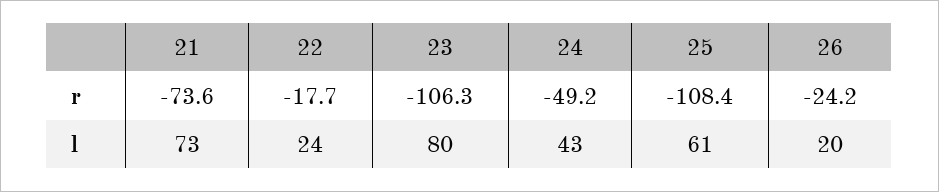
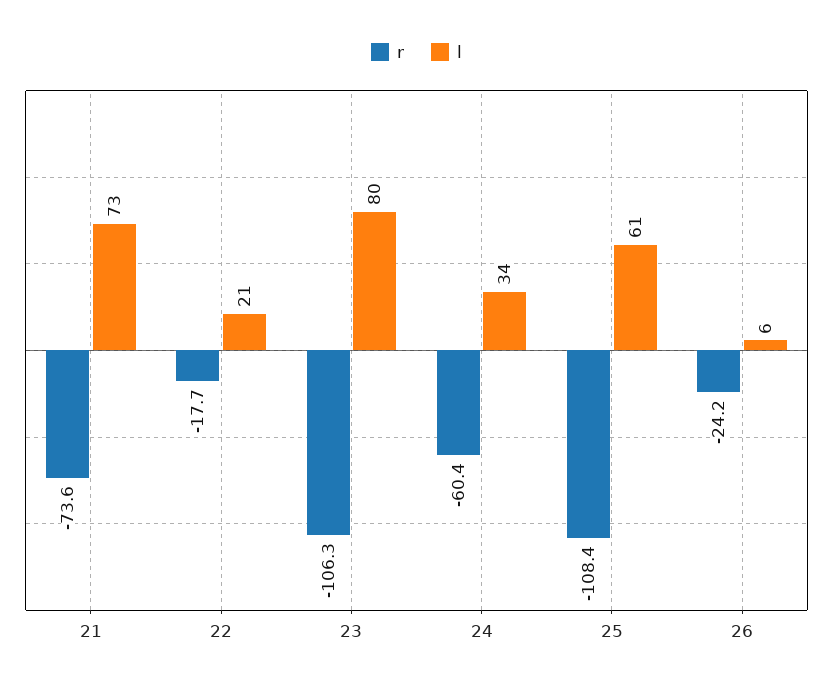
  {
    "r": {
      "21": -73.6,
      "22": -17.7,
      "23": -106.3,
-     "24": -49.2,
+     "24": -60.4,
      "25": -108.4,
      "26": -24.2
    },
    "l": {
      "21": 73,
-     "22": 24,
+     "22": 21,
      "23": 80,
-     "24": 43,
+     "24": 34,
      "25": 61,
-     "26": 20
+     "26": 6
    }
  }

